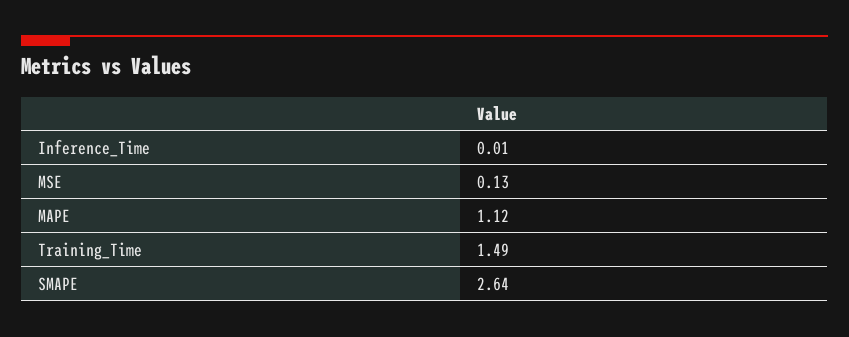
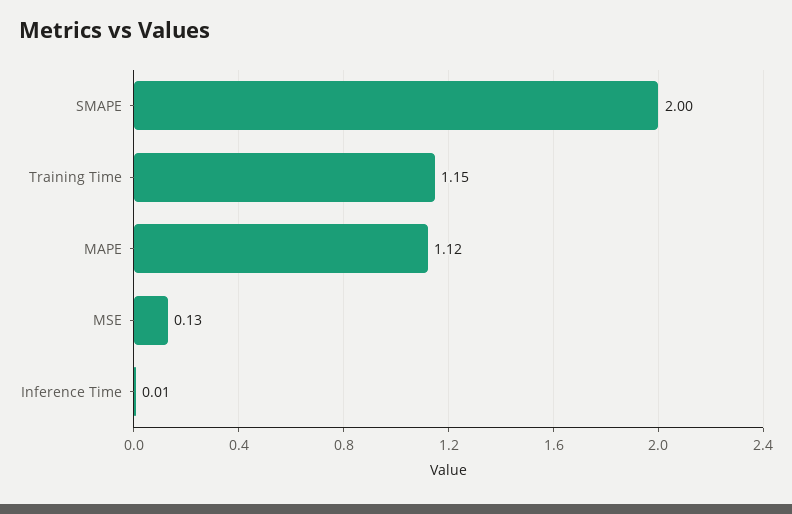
  {
    "Inference_Time": 0.01,
    "MSE": 0.13,
    "MAPE": 1.12,
-   "Training_Time": 1.49,
+   "Training_Time": 1.15,
-   "SMAPE": 2.64
+   "SMAPE": 2
  }

